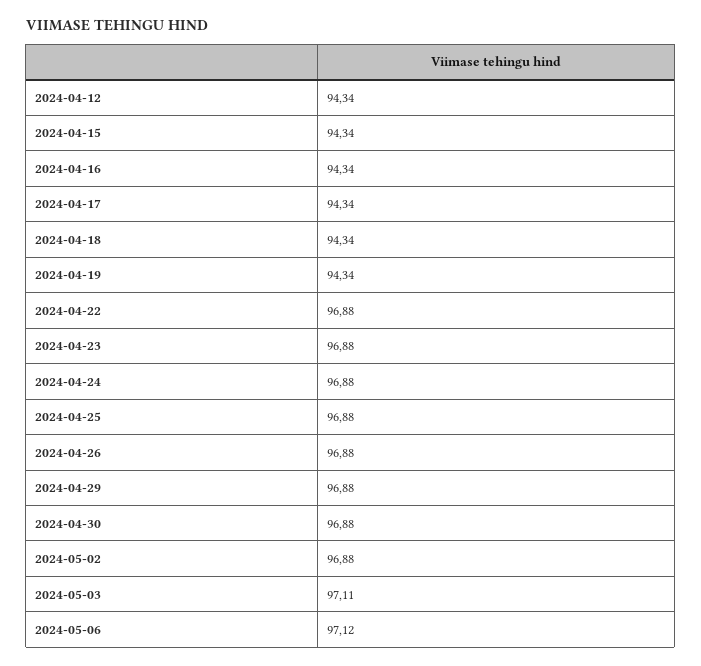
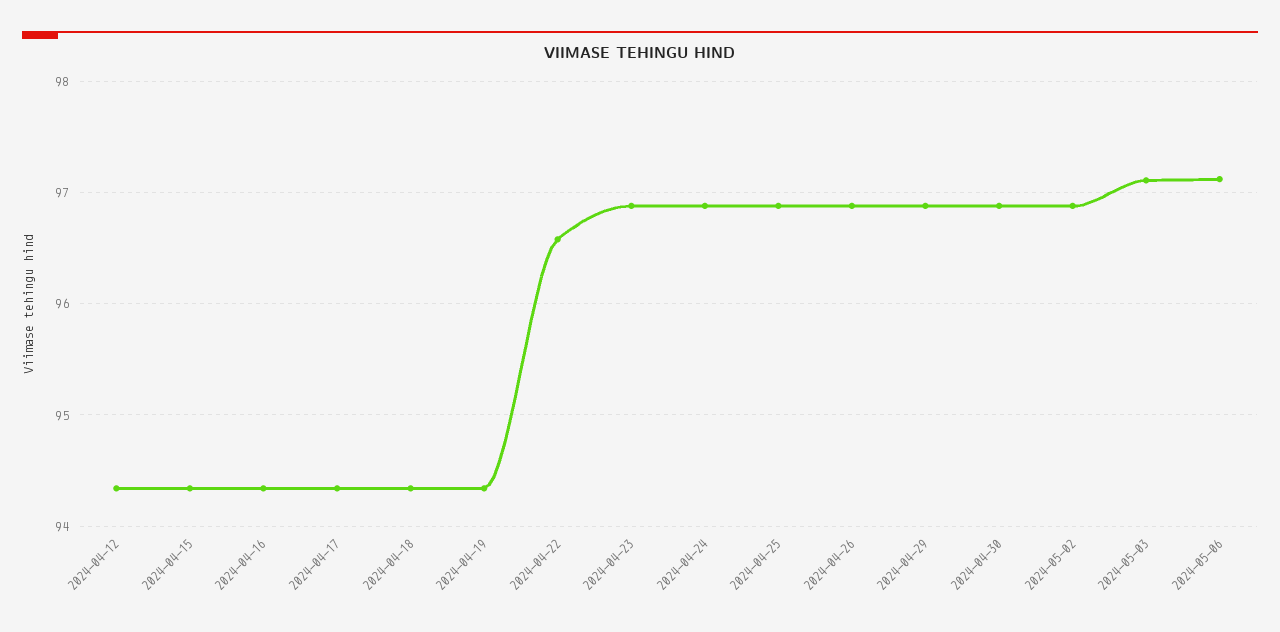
  {
    "2024-04-12": 94.34,
    "2024-04-15": 94.34,
    "2024-04-16": 94.34,
    "2024-04-17": 94.34,
    "2024-04-18": 94.34,
    "2024-04-19": 94.34,
-   "2024-04-22": 96.88,
+   "2024-04-22": 96.6,
    "2024-04-23": 96.88,
    "2024-04-24": 96.88,
    "2024-04-25": 96.88,
    "2024-04-26": 96.88,
    "2024-04-29": 96.88,
    "2024-04-30": 96.88,
    "2024-05-02": 96.88,
    "2024-05-03": 97.11,
    "2024-05-06": 97.12
  }

